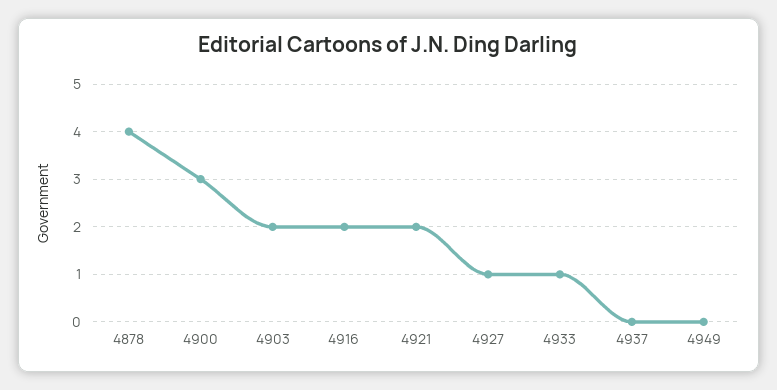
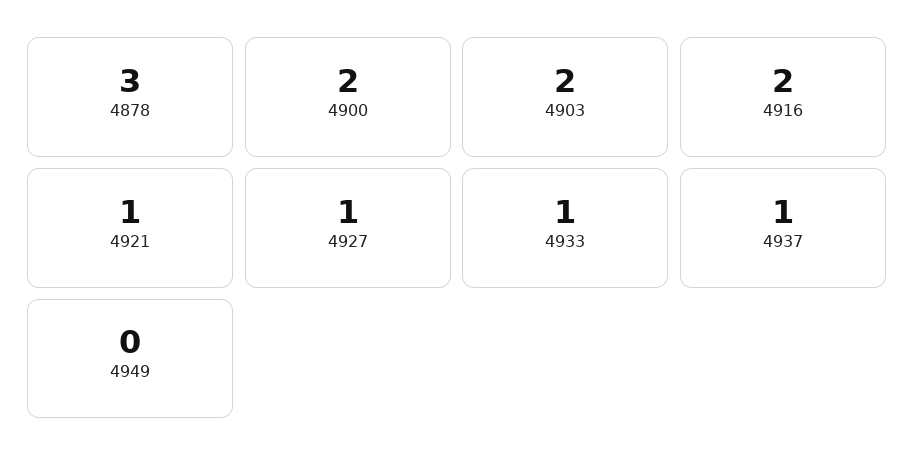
  {
-   "4878": 4,
+   "4878": 3,
-   "4900": 3,
+   "4900": 2,
    "4903": 2,
    "4916": 2,
-   "4921": 2,
+   "4921": 1,
    "4927": 1,
    "4933": 1,
-   "4937": 0,
+   "4937": 1,
    "4949": 0
  }

